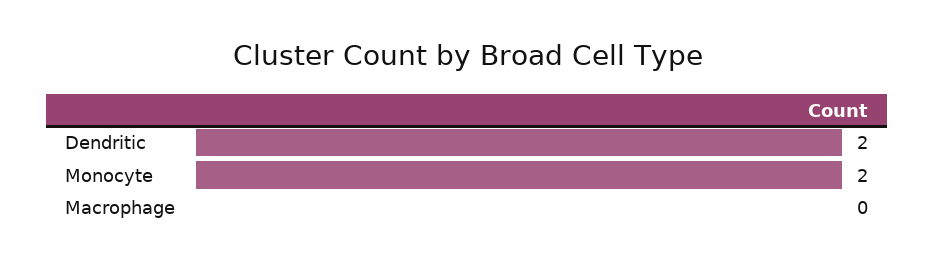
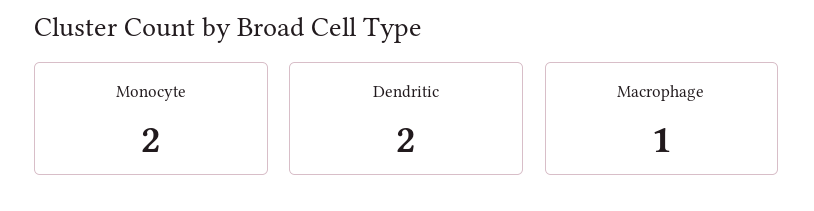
  {
    "Dendritic": 2,
    "Monocyte": 2,
-   "Macrophage": 0
+   "Macrophage": 1
  }

